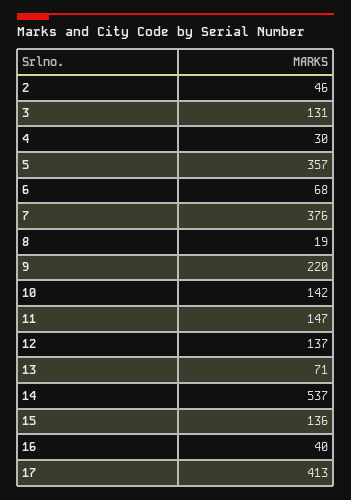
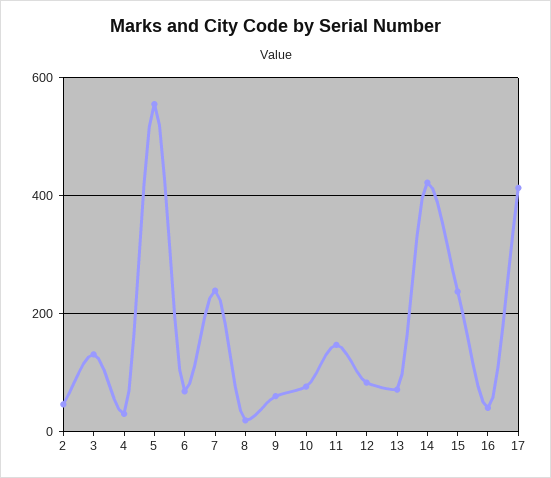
  {
    "2": 46,
    "3": 131,
    "4": 30,
-   "5": 357,
+   "5": 560,
    "6": 68,
-   "7": 376,
+   "7": 240,
    "8": 19,
-   "9": 220,
+   "9": 60,
-   "10": 142,
+   "10": 80,
    "11": 147,
-   "12": 137,
+   "12": 80,
    "13": 71,
-   "14": 537,
+   "14": 420,
-   "15": 136,
+   "15": 240,
    "16": 40,
    "17": 413
  }

